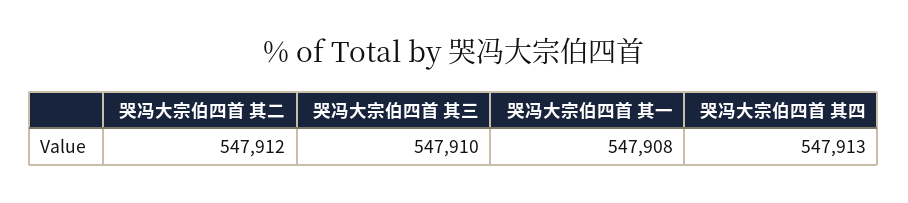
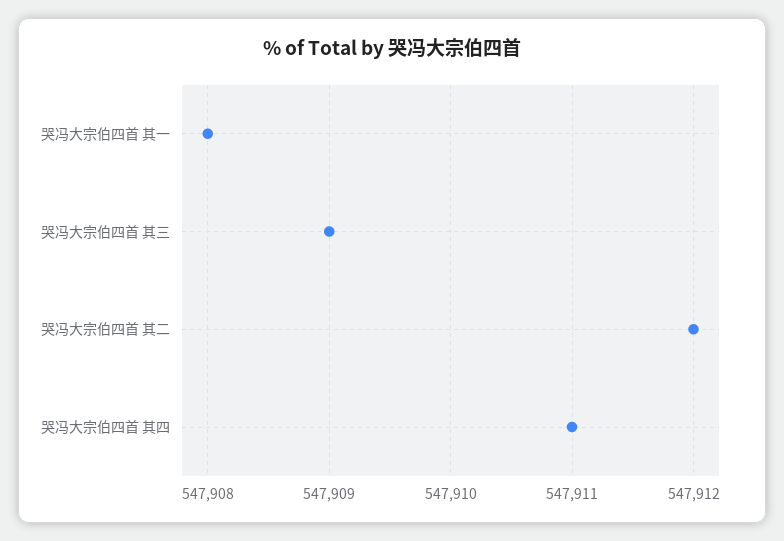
  {
    "哭冯大宗伯四首 其二": 547912,
-   "哭冯大宗伯四首 其三": 547910,
+   "哭冯大宗伯四首 其三": 547909,
    "哭冯大宗伯四首 其一": 547908,
-   "哭冯大宗伯四首 其四": 547913
+   "哭冯大宗伯四首 其四": 547911
  }

